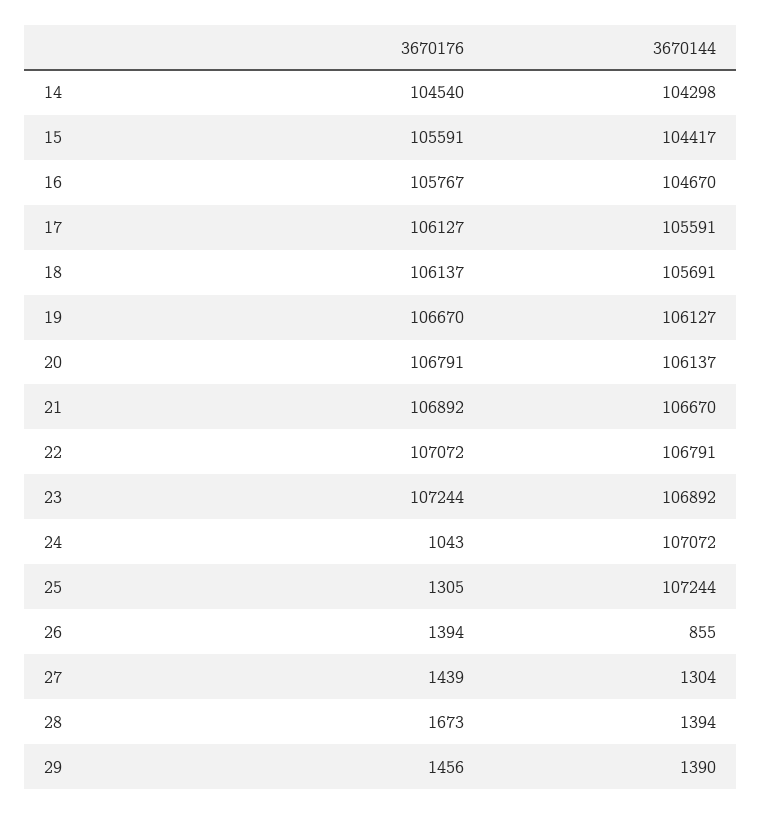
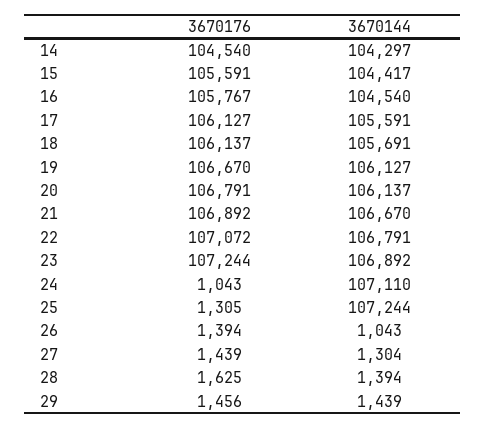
  {
    "3670176": {
      "14": 104540,
      "15": 105591,
      "16": 105767,
      "17": 106127,
      "18": 106137,
      "19": 106670,
      "20": 106791,
      "21": 106892,
      "22": 107072,
      "23": 107244,
      "24": 1043,
      "25": 1305,
      "26": 1394,
      "27": 1439,
-     "28": 1673,
+     "28": 1625,
      "29": 1456
    },
    "3670144": {
-     "14": 104298,
+     "14": 104297,
      "15": 104417,
-     "16": 104670,
+     "16": 104540,
      "17": 105591,
      "18": 105691,
      "19": 106127,
      "20": 106137,
      "21": 106670,
      "22": 106791,
      "23": 106892,
-     "24": 107072,
+     "24": 107110,
      "25": 107244,
-     "26": 855,
+     "26": 1043,
      "27": 1304,
      "28": 1394,
-     "29": 1390
+     "29": 1439
    }
  }

